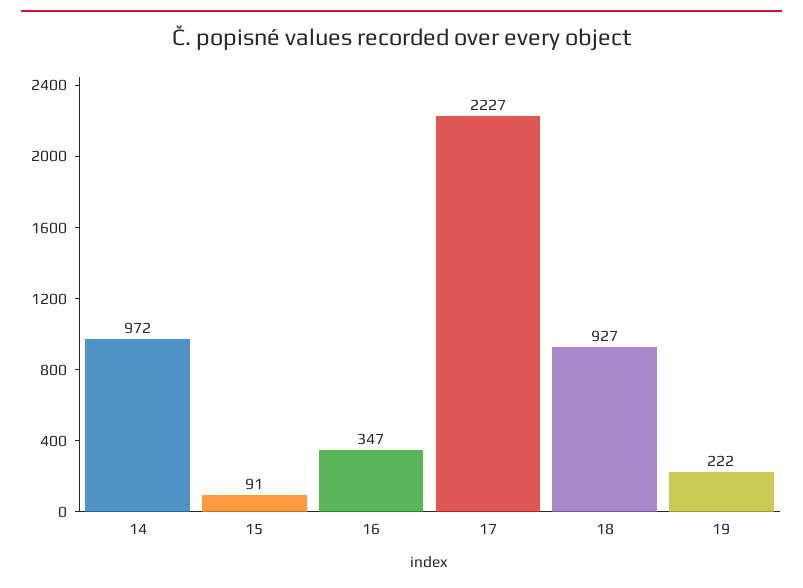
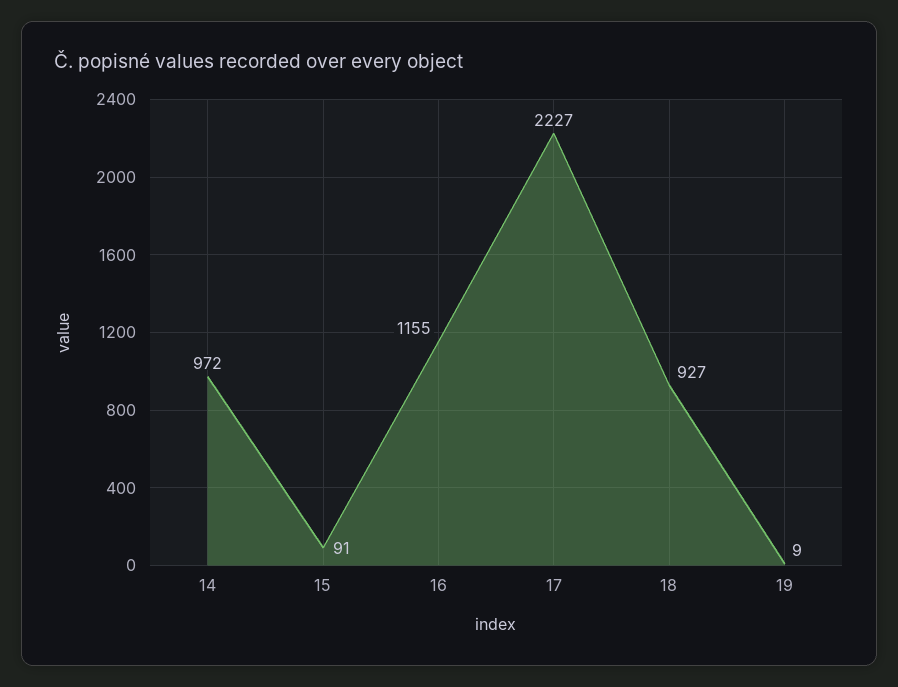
  {
    "14": 972,
    "15": 91,
-   "16": 347,
+   "16": 1155,
    "17": 2227,
    "18": 927,
-   "19": 222
+   "19": 9
  }

